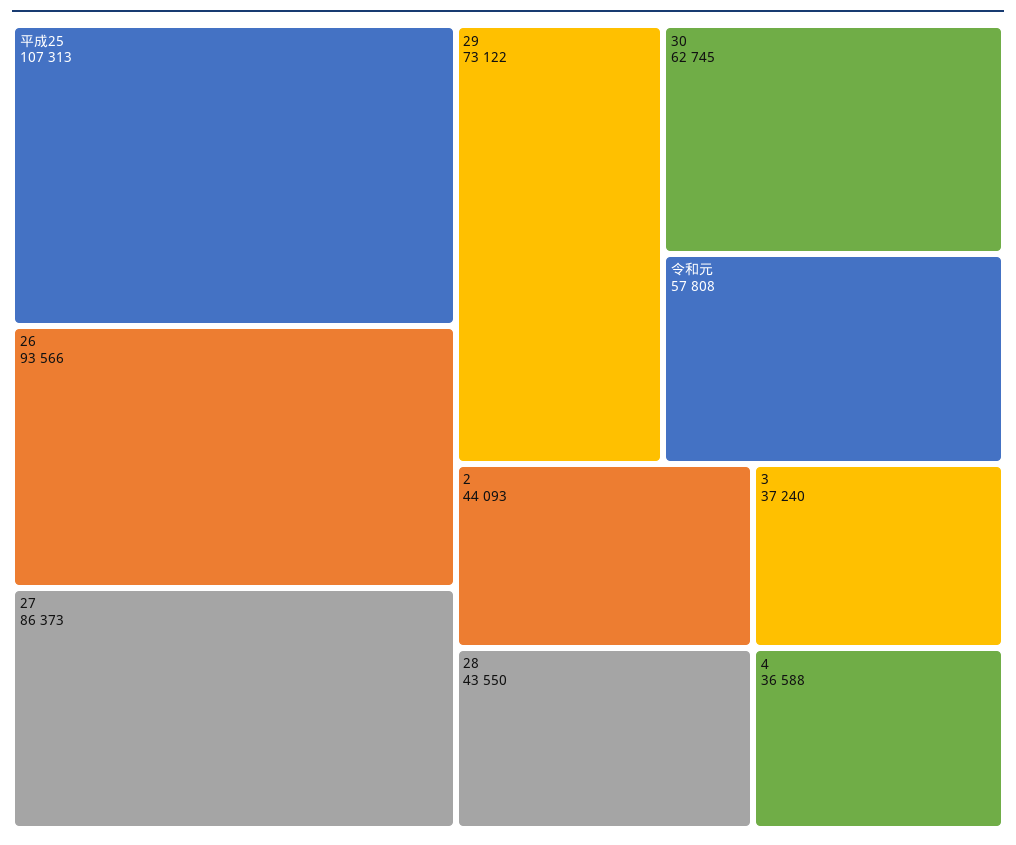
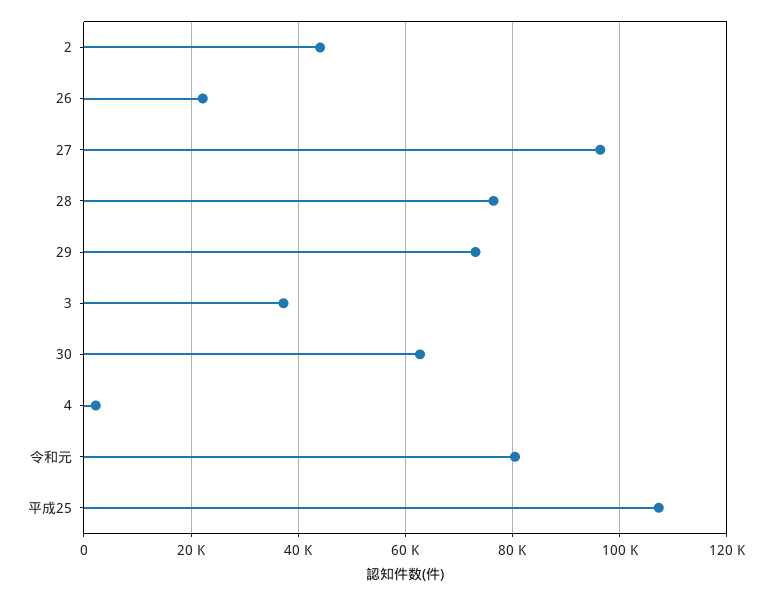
  {
    "平成25": 107313,
-   "26": 93566,
+   "26": 22000,
-   "27": 86373,
+   "27": 96000,
    "29": 73122,
    "30": 62745,
-   "令和元": 57808,
+   "令和元": 80000,
    "2": 44093,
-   "28": 43550,
+   "28": 76000,
    "3": 37240,
-   "4": 36588
+   "4": 2000
  }

